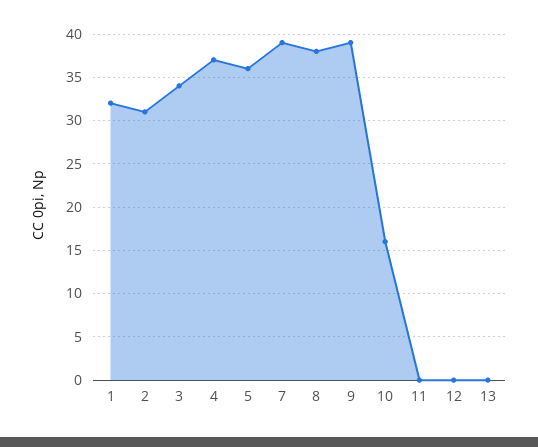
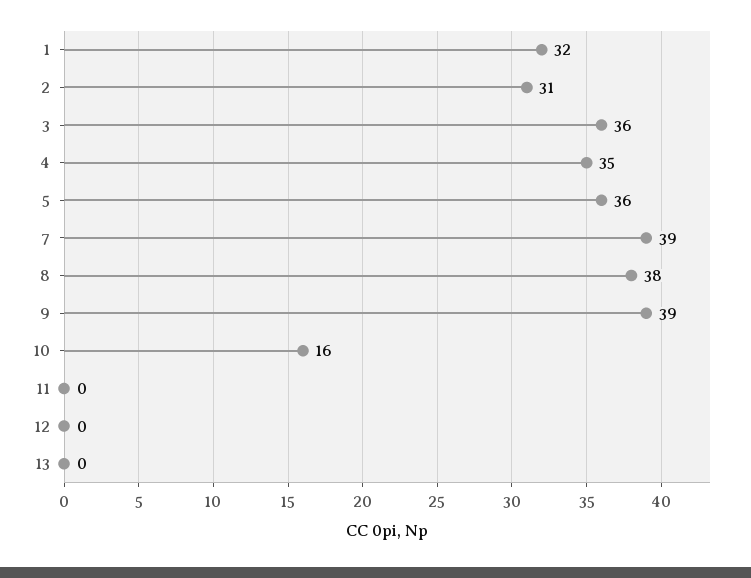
  {
    "1": 32,
    "2": 31,
-   "3": 34,
+   "3": 36,
-   "4": 37,
+   "4": 35,
    "5": 36,
    "7": 39,
    "8": 38,
    "9": 39,
    "10": 16,
    "11": 0,
    "12": 0,
    "13": 0
  }

